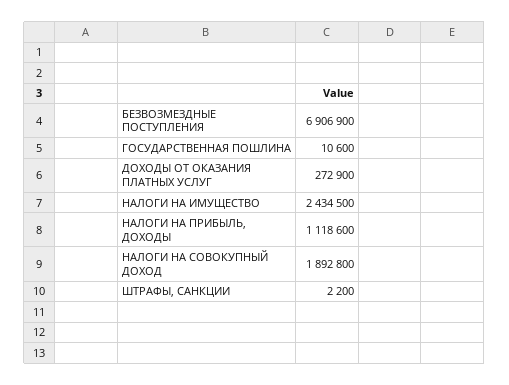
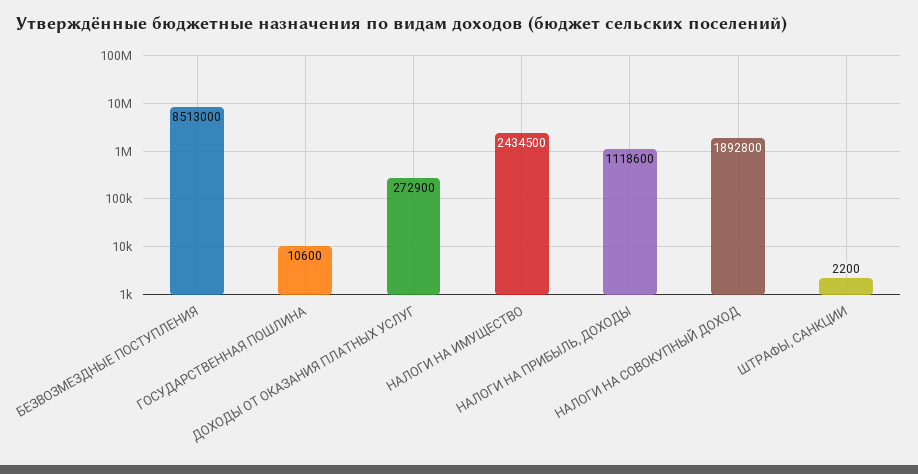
  {
-   "БЕЗВОЗМЕЗДНЫЕ ПОСТУПЛЕНИЯ": 6906900,
+   "БЕЗВОЗМЕЗДНЫЕ ПОСТУПЛЕНИЯ": 8513000,
    "ГОСУДАРСТВЕННАЯ ПОШЛИНА": 10600,
    "ДОХОДЫ ОТ ОКАЗАНИЯ ПЛАТНЫХ УСЛУГ": 272900,
    "НАЛОГИ НА ИМУЩЕСТВО": 2434500,
    "НАЛОГИ НА ПРИБЫЛЬ, ДОХОДЫ": 1118600,
    "НАЛОГИ НА СОВОКУПНЫЙ ДОХОД": 1892800,
    "ШТРАФЫ, САНКЦИИ": 2200
  }

